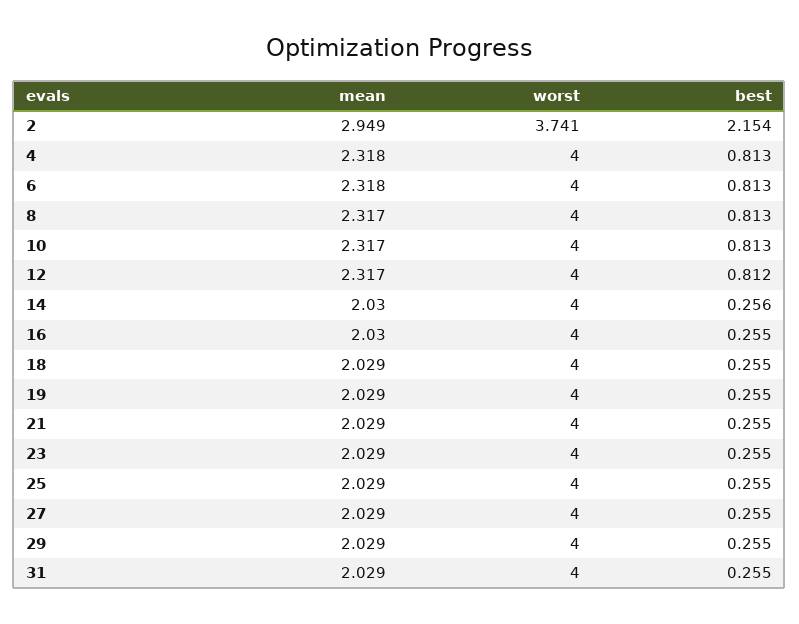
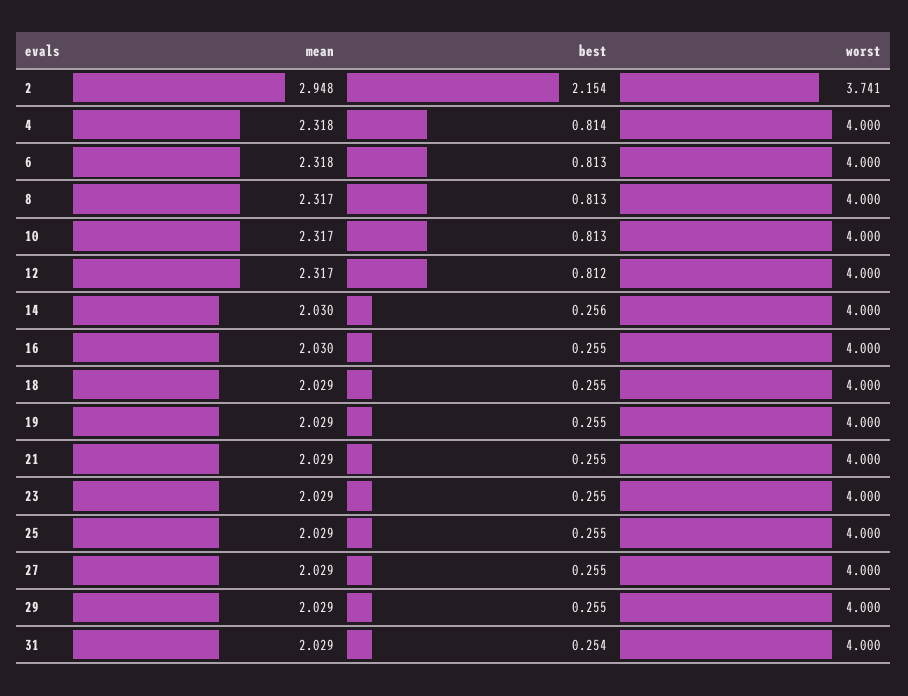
  {
    "mean": {
-     "2": 2.949,
+     "2": 2.948,
      "4": 2.318,
      "6": 2.318,
      "8": 2.317,
      "10": 2.317,
      "12": 2.317,
      "14": 2.03,
      "16": 2.03,
      "18": 2.029,
      "19": 2.029,
      "21": 2.029,
      "23": 2.029,
      "25": 2.029,
      "27": 2.029,
      "29": 2.029,
      "31": 2.029
    },
    "worst": {
      "2": 3.741,
      "4": 4,
      "6": 4,
      "8": 4,
      "10": 4,
      "12": 4,
      "14": 4,
      "16": 4,
      "18": 4,
      "19": 4,
      "21": 4,
      "23": 4,
      "25": 4,
      "27": 4,
      "29": 4,
      "31": 4
    },
    "best": {
      "2": 2.154,
-     "4": 0.813,
+     "4": 0.814,
      "6": 0.813,
      "8": 0.813,
      "10": 0.813,
      "12": 0.812,
      "14": 0.256,
      "16": 0.255,
      "18": 0.255,
      "19": 0.255,
      "21": 0.255,
      "23": 0.255,
      "25": 0.255,
      "27": 0.255,
      "29": 0.255,
-     "31": 0.255
+     "31": 0.254
    }
  }

